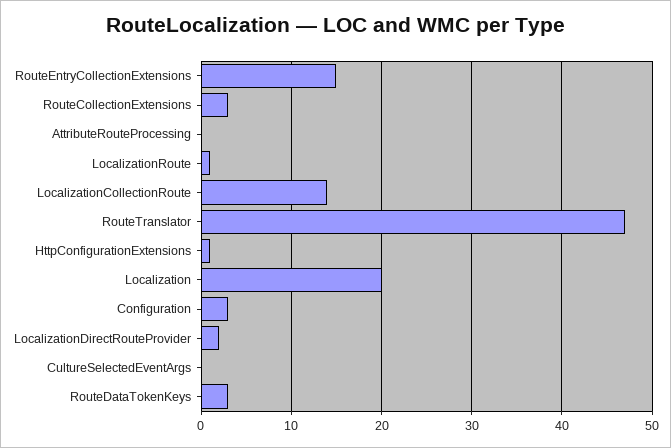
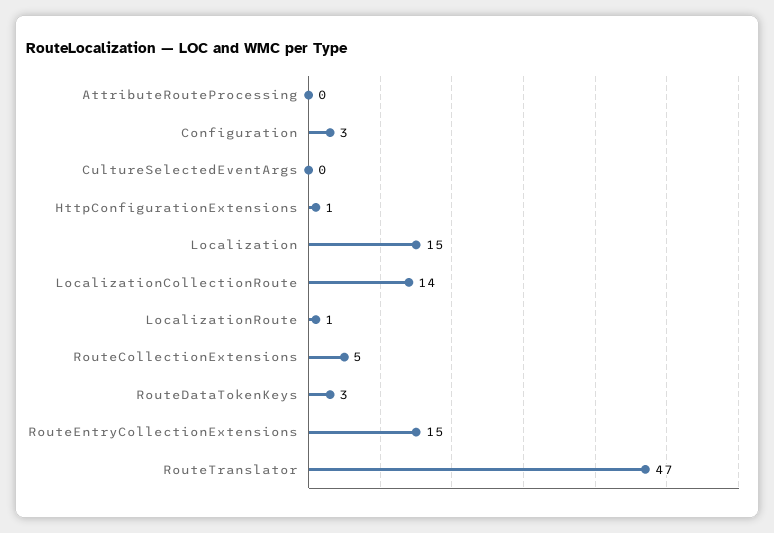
  {
    "RouteEntryCollectionExtensions": 15,
-   "RouteCollectionExtensions": 3,
+   "RouteCollectionExtensions": 5,
    "AttributeRouteProcessing": 0,
    "LocalizationRoute": 1,
    "LocalizationCollectionRoute": 14,
    "RouteTranslator": 47,
    "HttpConfigurationExtensions": 1,
-   "Localization": 20,
+   "Localization": 15,
    "Configuration": 3,
-   "LocalizationDirectRouteProvider": 2,
    "CultureSelectedEventArgs": 0,
    "RouteDataTokenKeys": 3
  }

